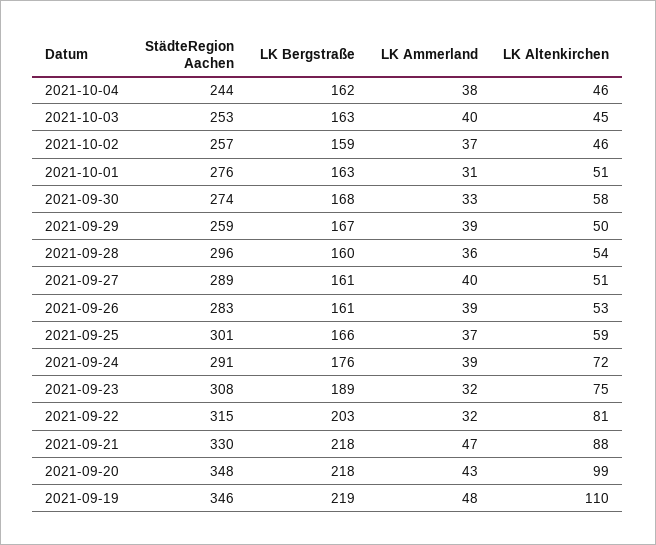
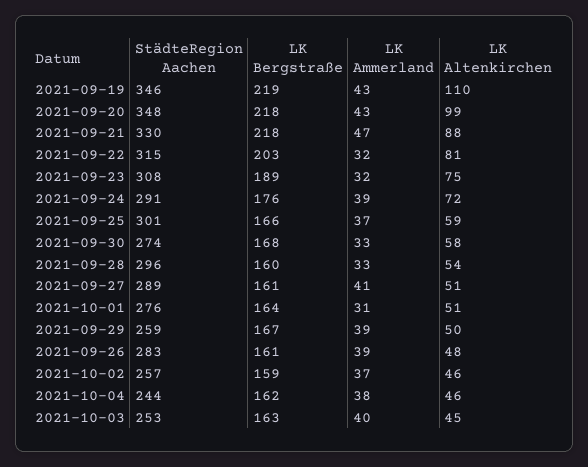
  {
    "StädteRegion Aachen": {
      "2021-10-04": 244,
      "2021-10-03": 253,
      "2021-10-02": 257,
      "2021-10-01": 276,
      "2021-09-30": 274,
      "2021-09-29": 259,
      "2021-09-28": 296,
      "2021-09-27": 289,
      "2021-09-26": 283,
      "2021-09-25": 301,
      "2021-09-24": 291,
      "2021-09-23": 308,
      "2021-09-22": 315,
      "2021-09-21": 330,
      "2021-09-20": 348,
      "2021-09-19": 346
    },
    "LK Bergstraße": {
      "2021-10-04": 162,
      "2021-10-03": 163,
      "2021-10-02": 159,
-     "2021-10-01": 163,
+     "2021-10-01": 164,
      "2021-09-30": 168,
      "2021-09-29": 167,
      "2021-09-28": 160,
      "2021-09-27": 161,
      "2021-09-26": 161,
      "2021-09-25": 166,
      "2021-09-24": 176,
      "2021-09-23": 189,
      "2021-09-22": 203,
      "2021-09-21": 218,
      "2021-09-20": 218,
      "2021-09-19": 219
    },
    "LK Ammerland": {
      "2021-10-04": 38,
      "2021-10-03": 40,
      "2021-10-02": 37,
      "2021-10-01": 31,
      "2021-09-30": 33,
      "2021-09-29": 39,
-     "2021-09-28": 36,
+     "2021-09-28": 33,
-     "2021-09-27": 40,
+     "2021-09-27": 41,
      "2021-09-26": 39,
      "2021-09-25": 37,
      "2021-09-24": 39,
      "2021-09-23": 32,
      "2021-09-22": 32,
      "2021-09-21": 47,
      "2021-09-20": 43,
-     "2021-09-19": 48
+     "2021-09-19": 43
    },
    "LK Altenkirchen": {
      "2021-10-04": 46,
      "2021-10-03": 45,
      "2021-10-02": 46,
      "2021-10-01": 51,
      "2021-09-30": 58,
      "2021-09-29": 50,
      "2021-09-28": 54,
      "2021-09-27": 51,
-     "2021-09-26": 53,
+     "2021-09-26": 48,
      "2021-09-25": 59,
      "2021-09-24": 72,
      "2021-09-23": 75,
      "2021-09-22": 81,
      "2021-09-21": 88,
      "2021-09-20": 99,
      "2021-09-19": 110
    }
  }

